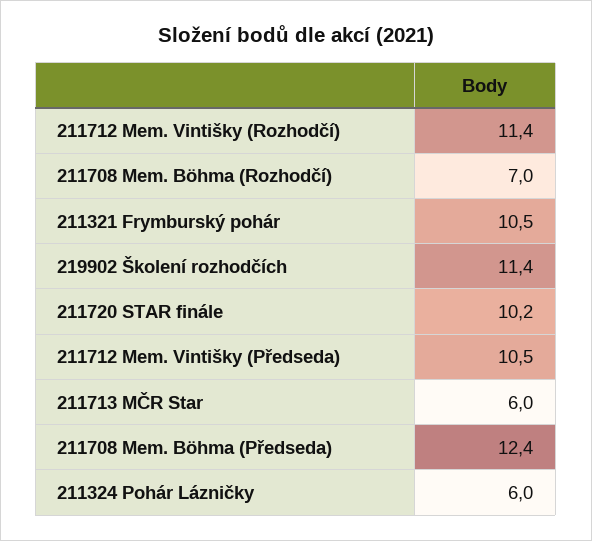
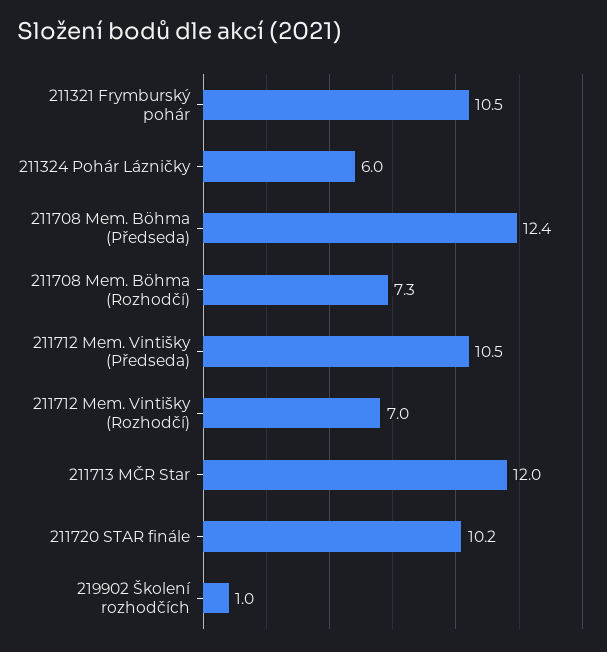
  {
-   "211712 Mem. Vintišky (Rozhodčí)": 11.4,
+   "211712 Mem. Vintišky (Rozhodčí)": 7,
-   "211708 Mem. Böhma (Rozhodčí)": 7,
+   "211708 Mem. Böhma (Rozhodčí)": 7.3,
    "211321 Frymburský pohár": 10.5,
-   "219902 Školení rozhodčích": 11.4,
+   "219902 Školení rozhodčích": 1,
    "211720 STAR finále": 10.2,
    "211712 Mem. Vintišky (Předseda)": 10.5,
-   "211713 MČR Star": 6,
+   "211713 MČR Star": 12,
    "211708 Mem. Böhma (Předseda)": 12.4,
    "211324 Pohár Lázničky": 6
  }

